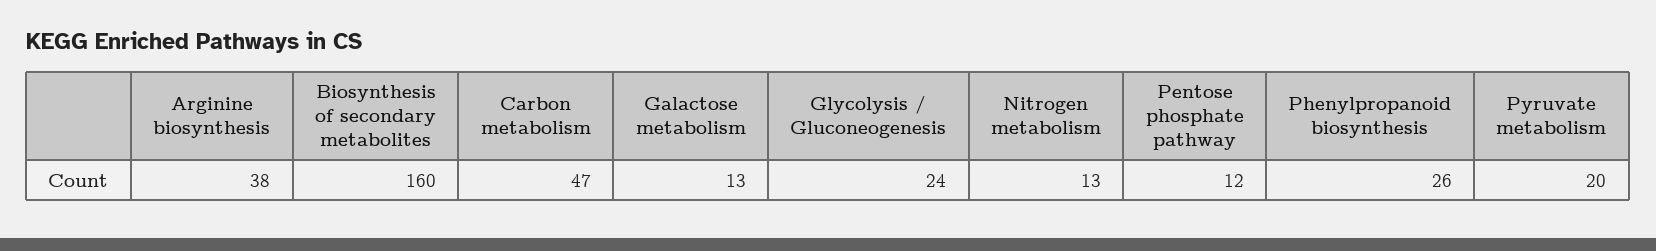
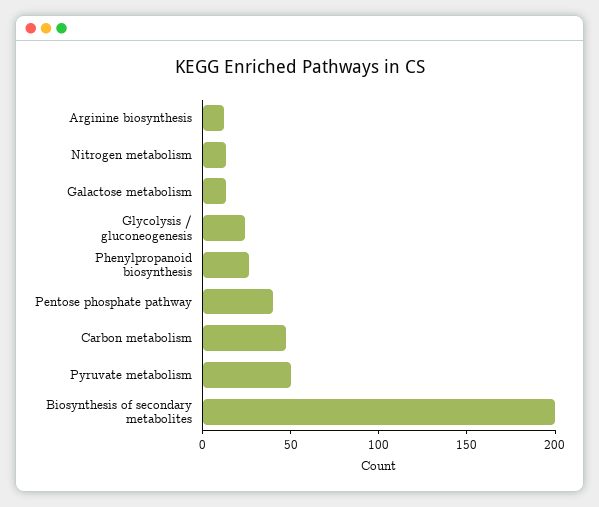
  {
-   "Arginine biosynthesis": 38,
+   "Arginine biosynthesis": 10,
-   "Biosynthesis of secondary metabolites": 160,
+   "Biosynthesis of secondary metabolites": 200,
    "Carbon metabolism": 47,
    "Galactose metabolism": 13,
    "Glycolysis / Gluconeogenesis": 24,
    "Nitrogen metabolism": 13,
-   "Pentose phosphate pathway": 12,
+   "Pentose phosphate pathway": 40,
    "Phenylpropanoid biosynthesis": 26,
-   "Pyruvate metabolism": 20
+   "Pyruvate metabolism": 50
  }

